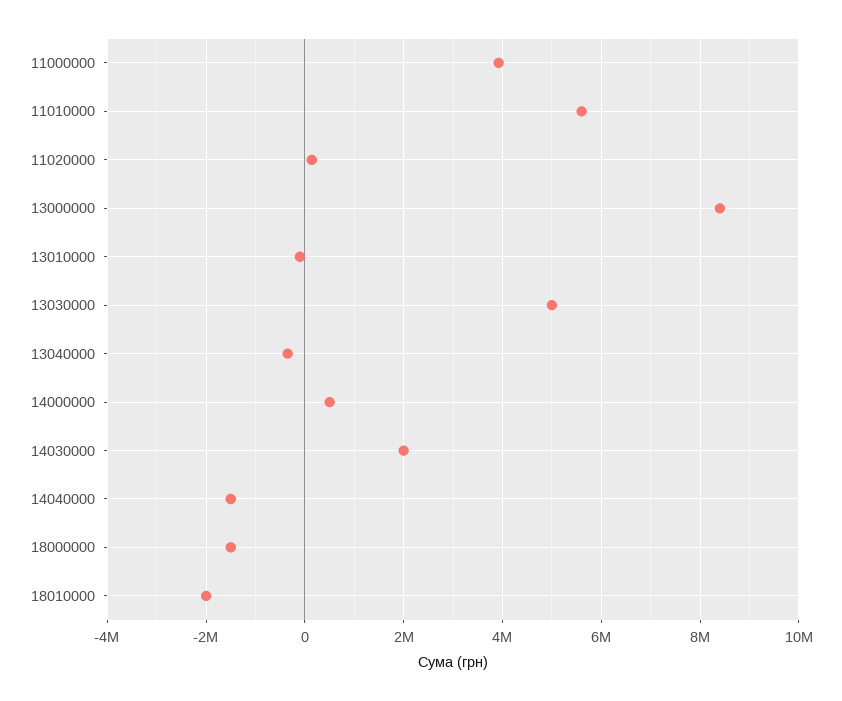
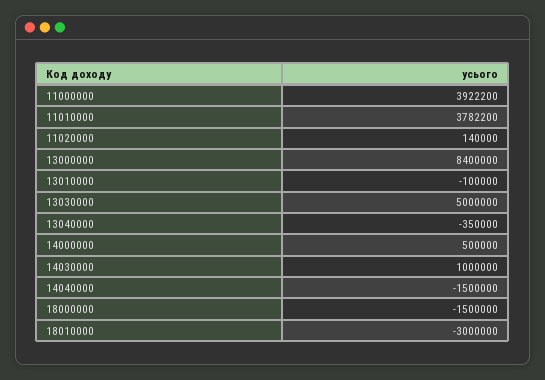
  {
    "11000000": 3922200,
-   "11010000": 5600000,
+   "11010000": 3782200,
    "11020000": 140000,
    "13000000": 8400000,
    "13010000": -100000,
    "13030000": 5000000,
    "13040000": -350000,
    "14000000": 500000,
-   "14030000": 2000000,
+   "14030000": 1000000,
    "14040000": -1500000,
    "18000000": -1500000,
-   "18010000": -2000000
+   "18010000": -3000000
  }

